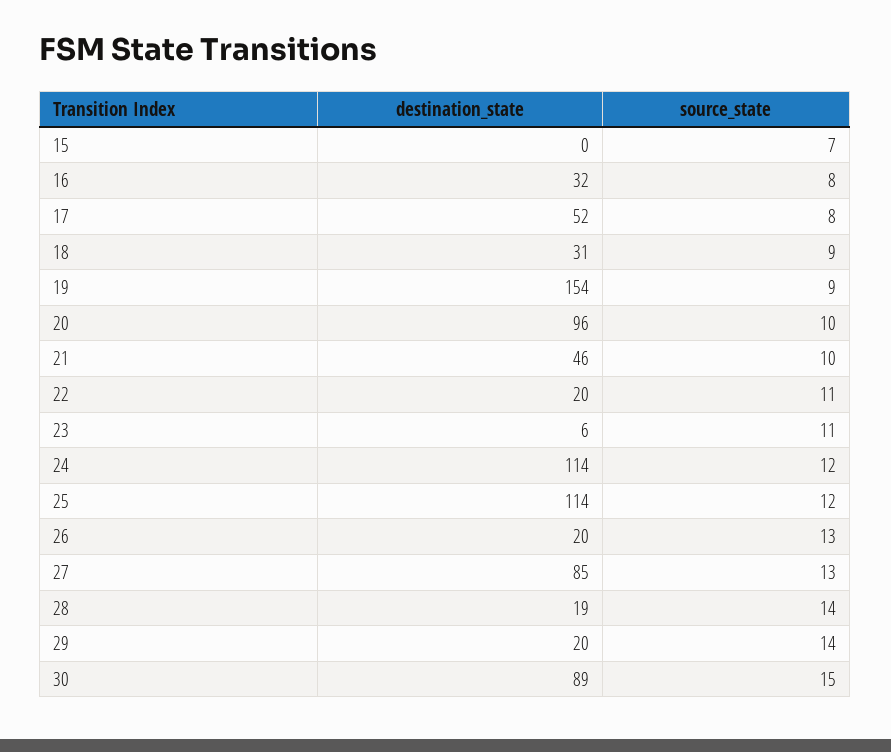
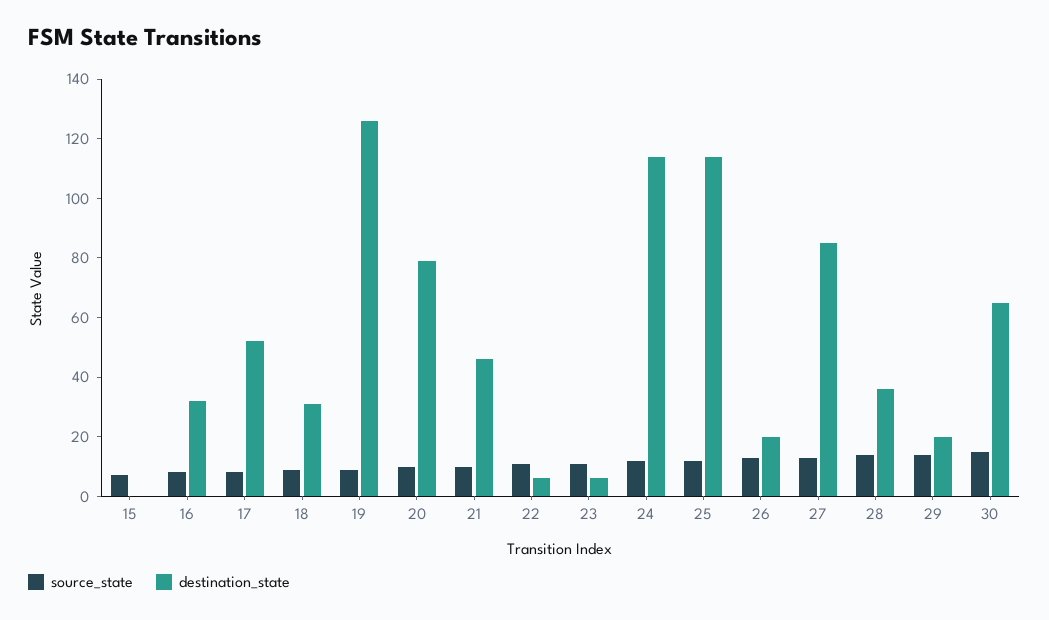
  {
    "destination_state": {
      "15": 0,
      "16": 32,
      "17": 52,
      "18": 31,
-     "19": 154,
+     "19": 125,
-     "20": 96,
+     "20": 80,
      "21": 46,
-     "22": 20,
+     "22": 5,
      "23": 6,
      "24": 114,
      "25": 114,
      "26": 20,
      "27": 85,
-     "28": 19,
+     "28": 35,
      "29": 20,
-     "30": 89
+     "30": 65
    },
    "source_state": {
      "15": 7,
      "16": 8,
      "17": 8,
      "18": 9,
      "19": 9,
      "20": 10,
      "21": 10,
      "22": 11,
      "23": 11,
      "24": 12,
      "25": 12,
      "26": 13,
      "27": 13,
      "28": 14,
      "29": 14,
      "30": 15
    }
  }

